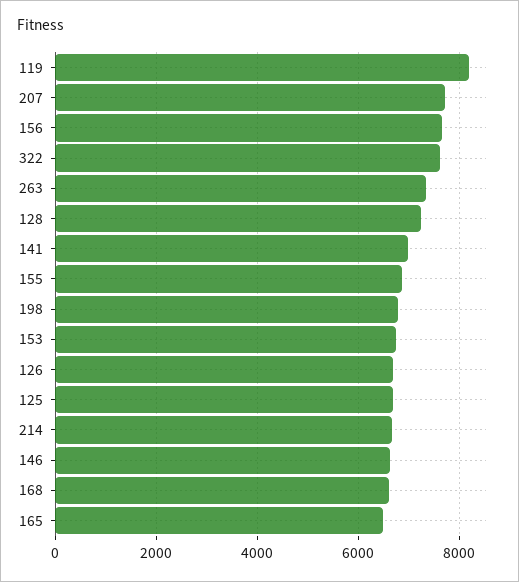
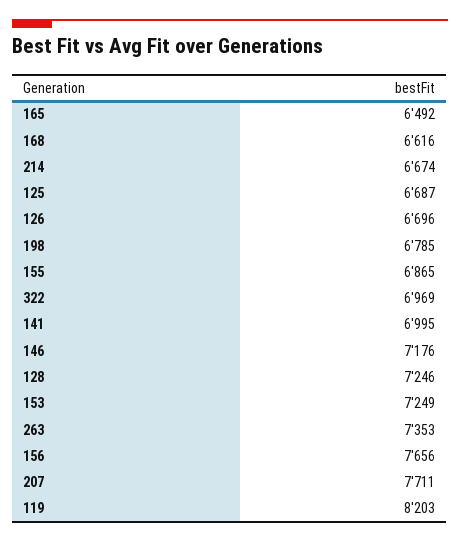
  {
    "119": 8203,
    "207": 7711,
    "156": 7656,
-   "322": 7600,
+   "322": 6969,
    "263": 7353,
    "128": 7246,
    "141": 6995,
    "155": 6865,
    "198": 6785,
-   "153": 6800,
+   "153": 7249,
    "126": 6696,
    "125": 6687,
    "214": 6674,
-   "146": 6600,
+   "146": 7176,
    "168": 6616,
    "165": 6492
  }

